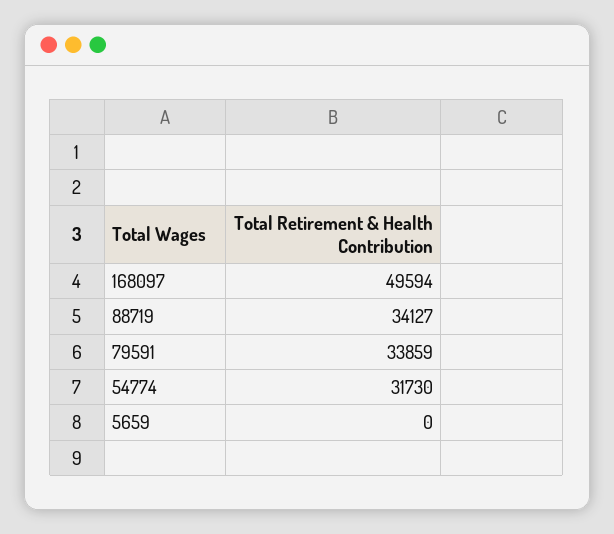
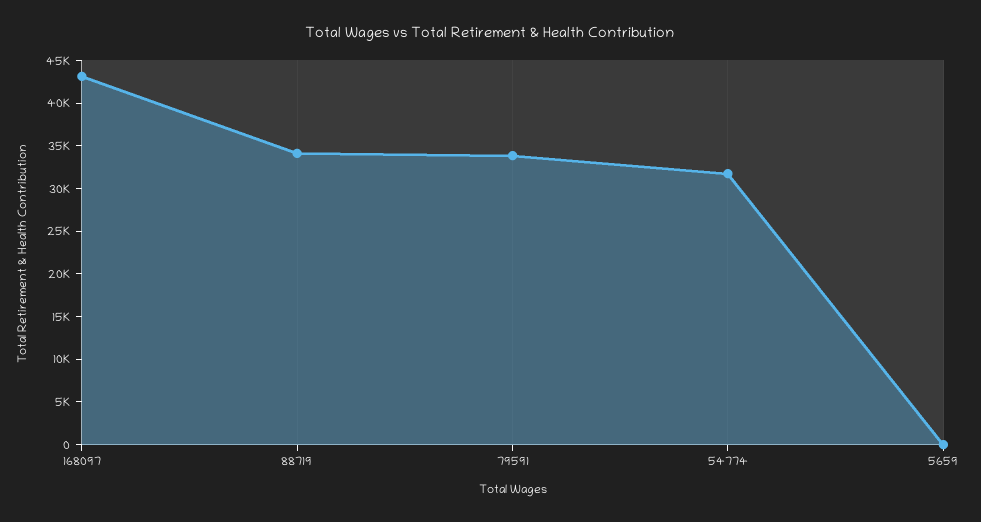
  {
-   "168097": 49594,
+   "168097": 43000,
    "88719": 34127,
    "79591": 33859,
    "54774": 31730,
    "5659": 0
  }

